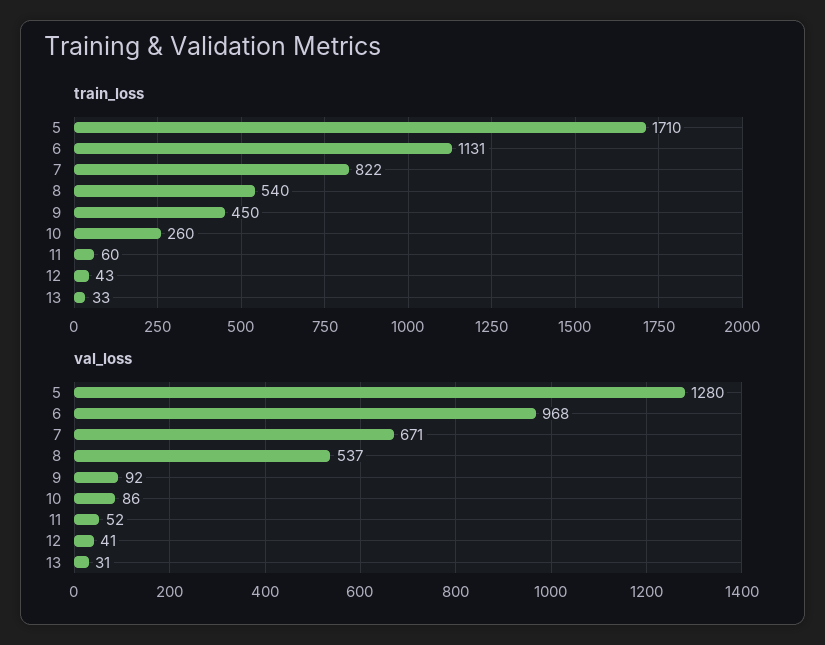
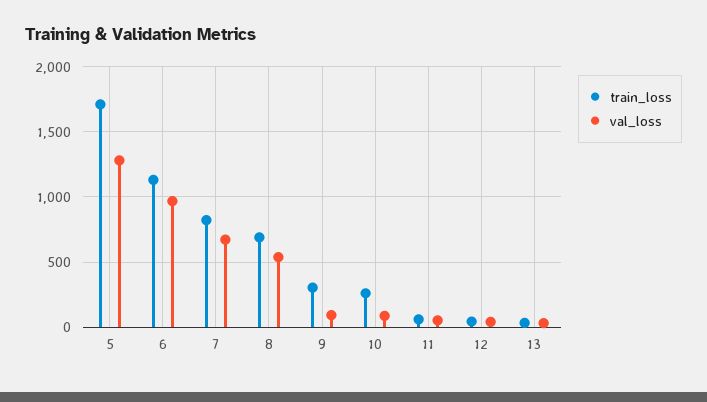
  {
    "train_loss": {
      "5": 1710,
      "6": 1131,
      "7": 822,
-     "8": 540,
+     "8": 700,
-     "9": 450,
+     "9": 300,
      "10": 260,
      "11": 60,
      "12": 43,
      "13": 33
    },
    "val_loss": {
      "5": 1280,
      "6": 968,
      "7": 671,
      "8": 537,
      "9": 92,
      "10": 86,
      "11": 52,
      "12": 41,
      "13": 31
    }
  }

